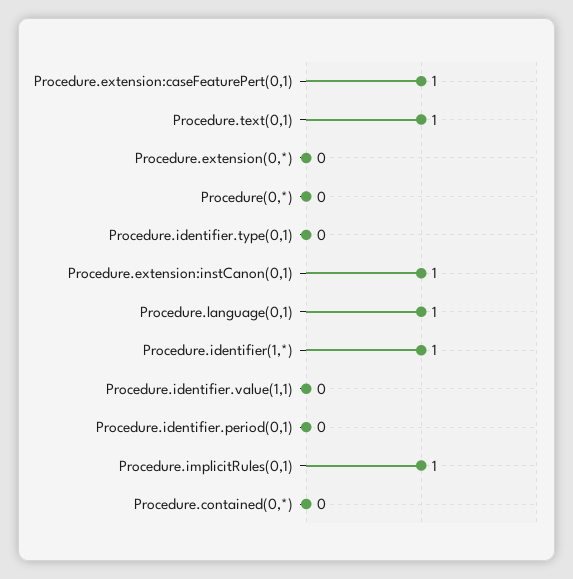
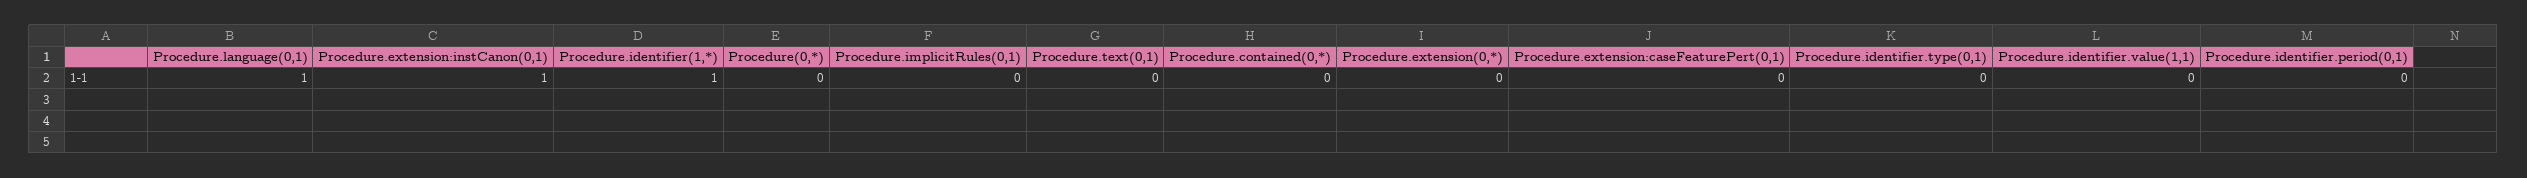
  {
-   "Procedure.extension:caseFeaturePert(0,1)": 1,
+   "Procedure.extension:caseFeaturePert(0,1)": 0,
-   "Procedure.text(0,1)": 1,
+   "Procedure.text(0,1)": 0,
    "Procedure.extension(0,*)": 0,
    "Procedure(0,*)": 0,
    "Procedure.identifier.type(0,1)": 0,
    "Procedure.extension:instCanon(0,1)": 1,
    "Procedure.language(0,1)": 1,
    "Procedure.identifier(1,*)": 1,
    "Procedure.identifier.value(1,1)": 0,
    "Procedure.identifier.period(0,1)": 0,
-   "Procedure.implicitRules(0,1)": 1,
+   "Procedure.implicitRules(0,1)": 0,
    "Procedure.contained(0,*)": 0
  }

